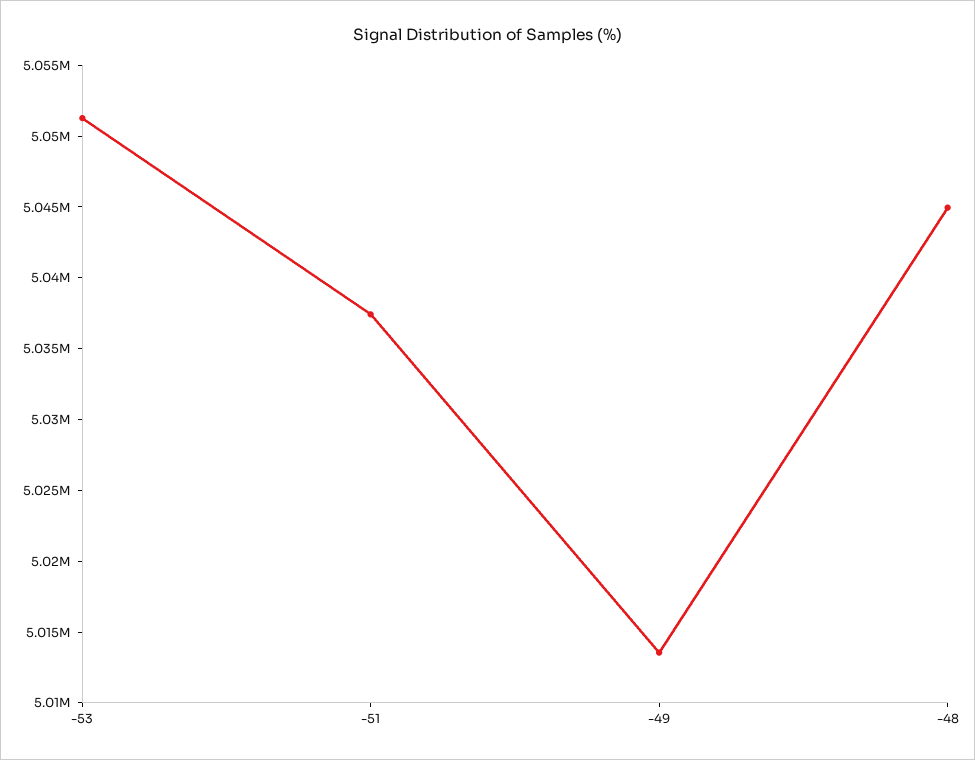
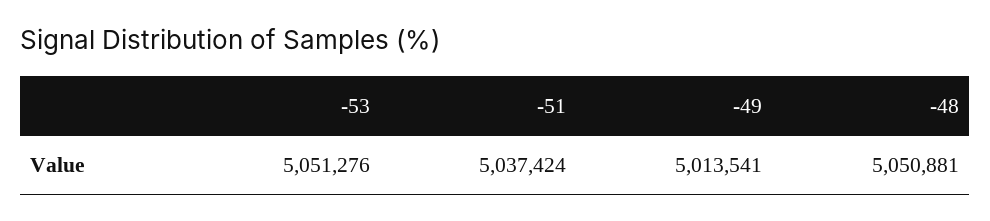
  {
    "-53": 5051276,
    "-51": 5037424,
    "-49": 5013541,
-   "-48": 5045000
+   "-48": 5050881
  }

